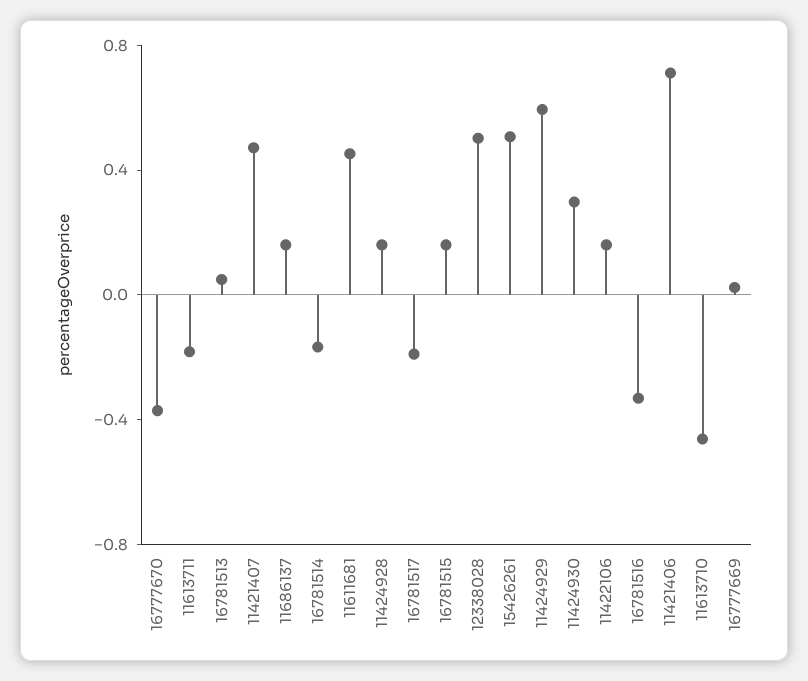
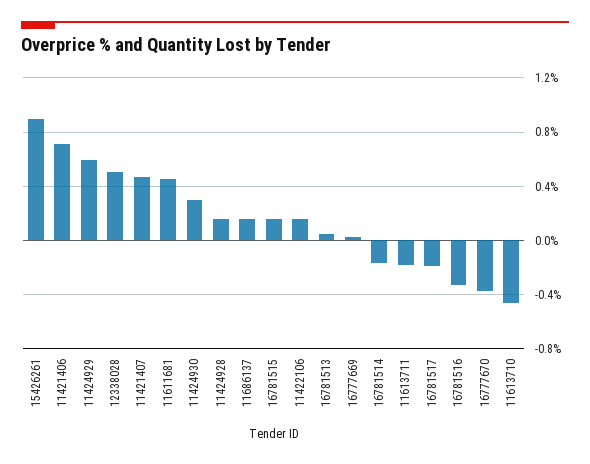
  {
    "16777670": -0.35,
    "11613711": -0.2,
    "16781513": 0.05,
    "11421407": 0.45,
    "11686137": 0.15,
    "16781514": -0.15,
    "11611681": 0.45,
    "11424928": 0.15,
    "16781517": -0.2,
    "16781515": 0.15,
    "12338028": 0.5,
-   "15426261": 0.5,
+   "15426261": 0.9,
    "11424929": 0.6,
    "11424930": 0.3,
    "11422106": 0.15,
    "16781516": -0.35,
    "11421406": 0.7,
    "11613710": -0.45,
    "16777669": 0
  }

